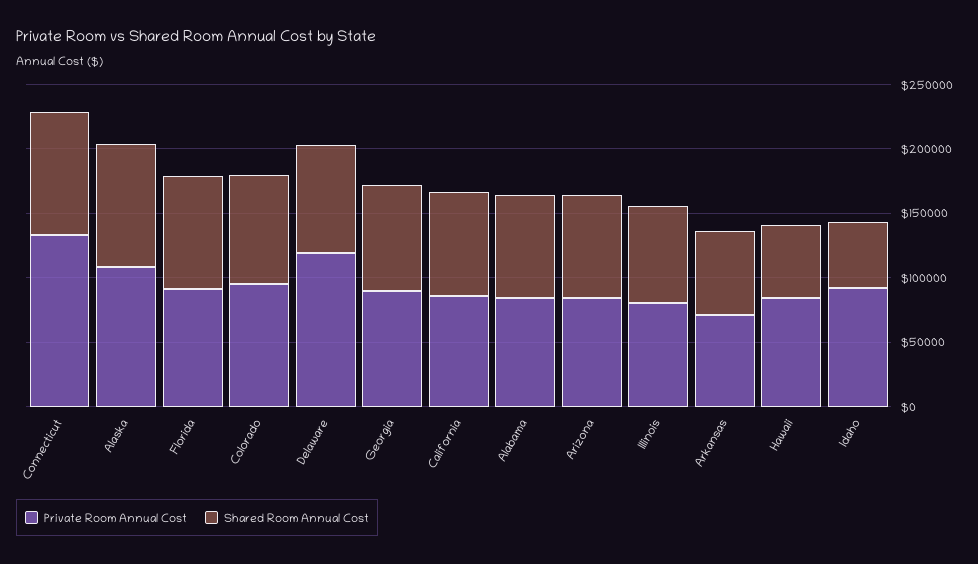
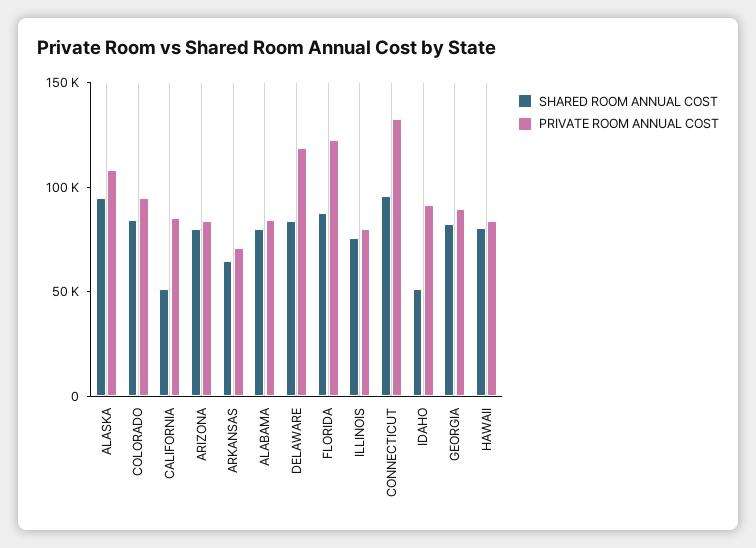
  {
    "Private Room Annual Cost": {
      "Connecticut": 130000,
      "Alaska": 110000,
-     "Florida": 90000,
+     "Florida": 120000,
      "Colorado": 90000,
      "Delaware": 120000,
      "Georgia": 90000,
      "California": 90000,
      "Alabama": 80000,
      "Arizona": 80000,
      "Illinois": 80000,
      "Arkansas": 70000,
      "Hawaii": 80000,
      "Idaho": 90000
    },
    "Shared Room Annual Cost": {
      "Connecticut": 100000,
      "Alaska": 90000,
      "Florida": 90000,
      "Colorado": 80000,
      "Delaware": 80000,
      "Georgia": 80000,
-     "California": 80000,
+     "California": 50000,
      "Alabama": 80000,
      "Arizona": 80000,
      "Illinois": 80000,
      "Arkansas": 60000,
-     "Hawaii": 60000,
+     "Hawaii": 80000,
      "Idaho": 50000
    }
  }

